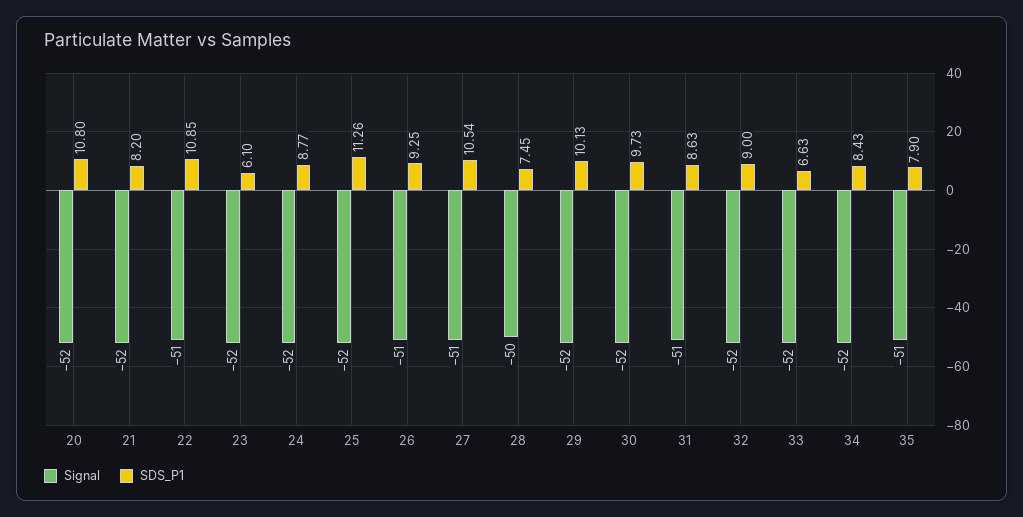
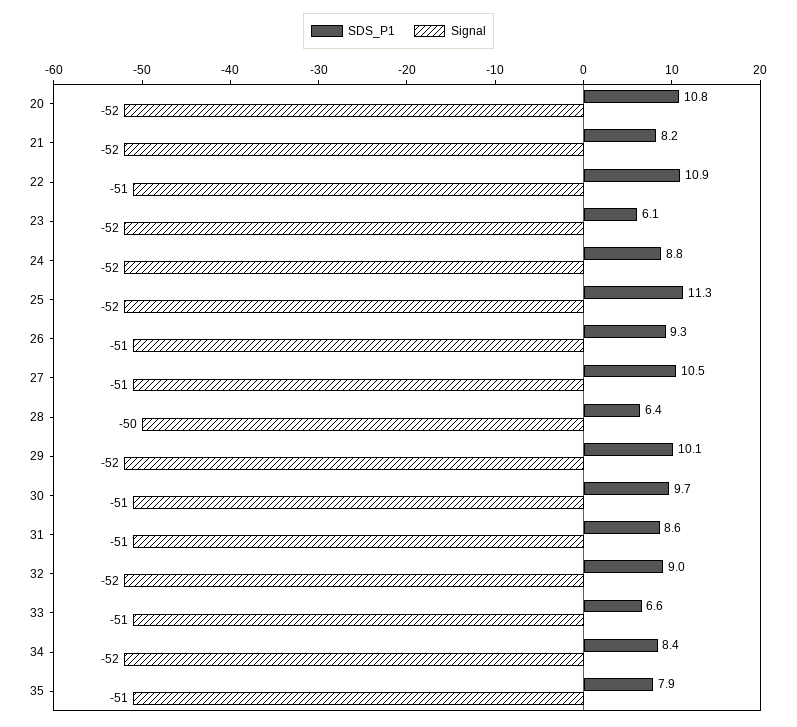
  {
    "Signal": {
      "20": -52,
      "21": -52,
      "22": -51,
      "23": -52,
      "24": -52,
      "25": -52,
      "26": -51,
      "27": -51,
      "28": -50,
      "29": -52,
-     "30": -52,
+     "30": -51,
      "31": -51,
      "32": -52,
-     "33": -52,
+     "33": -51,
      "34": -52,
      "35": -51
    },
    "SDS_P1": {
      "20": 10.8,
      "21": 8.2,
      "22": 10.85,
      "23": 6.1,
      "24": 8.77,
      "25": 11.26,
      "26": 9.25,
      "27": 10.54,
-     "28": 7.45,
+     "28": 6.4,
      "29": 10.13,
      "30": 9.73,
      "31": 8.63,
      "32": 9,
      "33": 6.63,
      "34": 8.43,
      "35": 7.9
    }
  }

